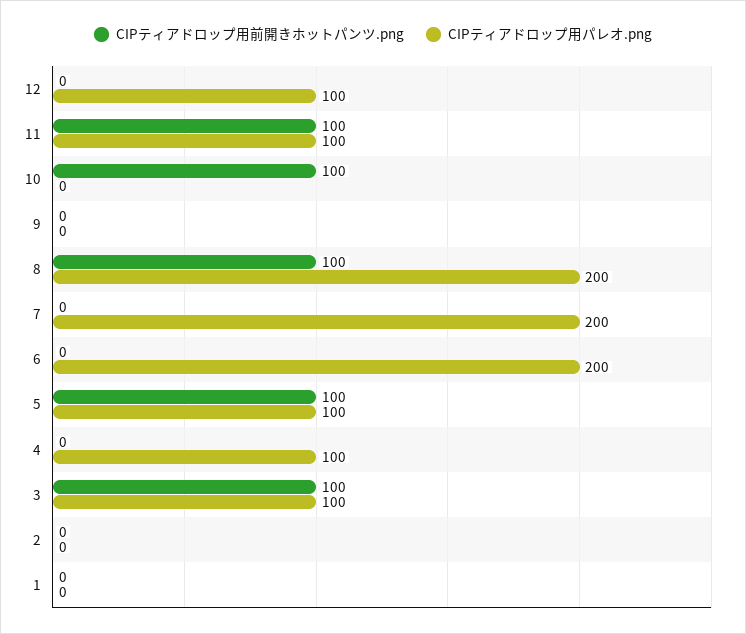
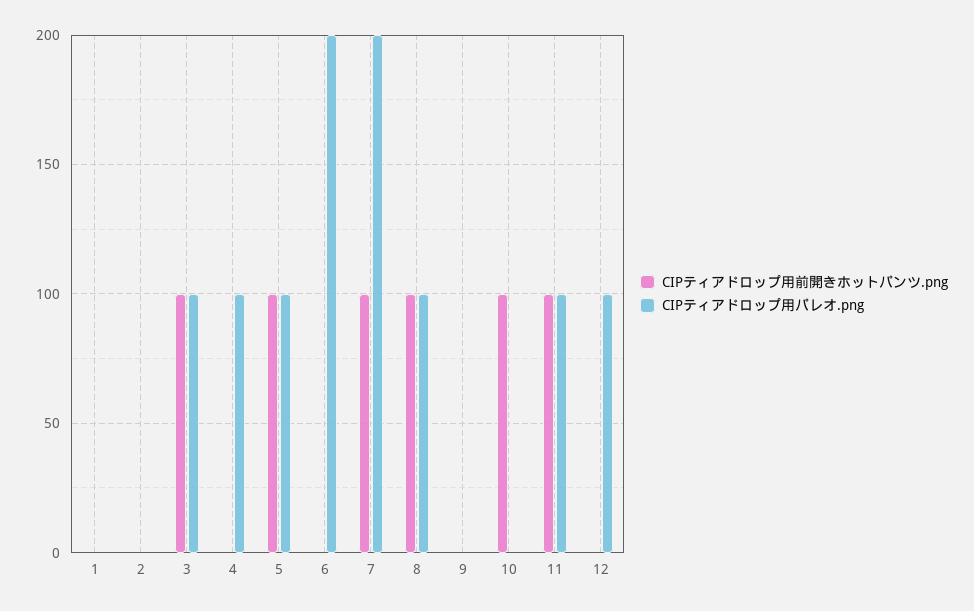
  {
    "CIPティアドロップ用前開きホットパンツ.png": {
      "12": 0,
      "11": 100,
      "10": 100,
      "9": 0,
      "8": 100,
-     "7": 0,
+     "7": 100,
      "6": 0,
      "5": 100,
      "4": 0,
      "3": 100,
      "2": 0,
      "1": 0
    },
    "CIPティアドロップ用パレオ.png": {
      "12": 100,
      "11": 100,
      "10": 0,
      "9": 0,
-     "8": 200,
+     "8": 100,
      "7": 200,
      "6": 200,
      "5": 100,
      "4": 100,
      "3": 100,
      "2": 0,
      "1": 0
    }
  }

